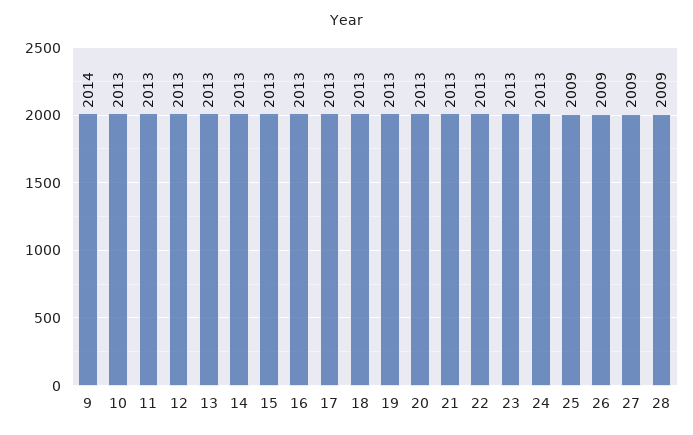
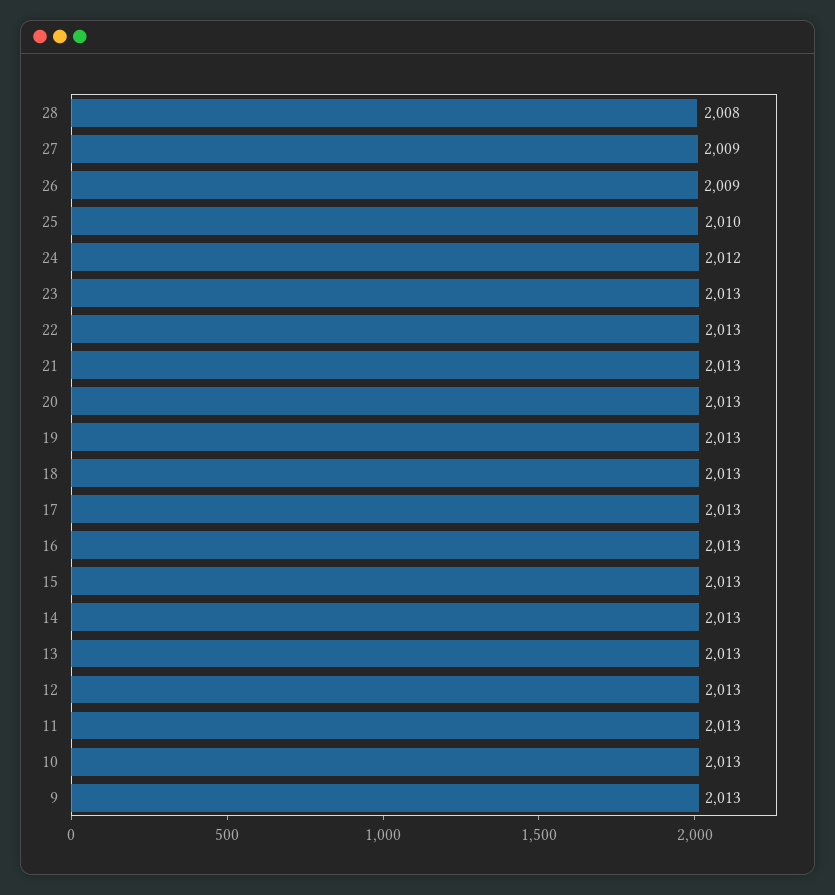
  {
-   "9": 2014,
+   "9": 2013,
    "10": 2013,
    "11": 2013,
    "12": 2013,
    "13": 2013,
    "14": 2013,
    "15": 2013,
    "16": 2013,
    "17": 2013,
    "18": 2013,
    "19": 2013,
    "20": 2013,
    "21": 2013,
    "22": 2013,
    "23": 2013,
-   "24": 2013,
+   "24": 2012,
-   "25": 2009,
+   "25": 2010,
    "26": 2009,
    "27": 2009,
-   "28": 2009
+   "28": 2008
  }

